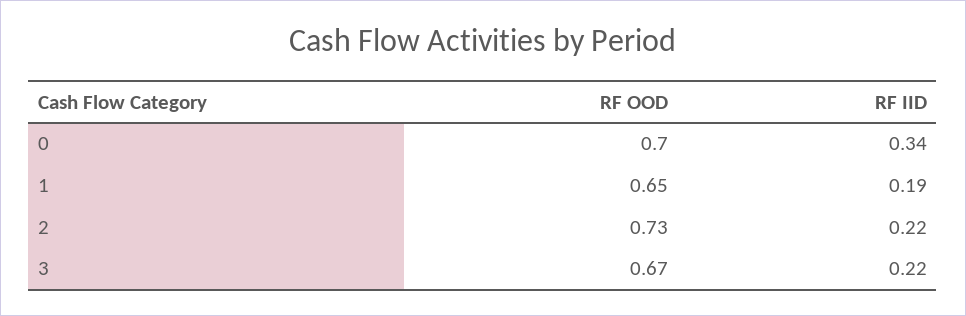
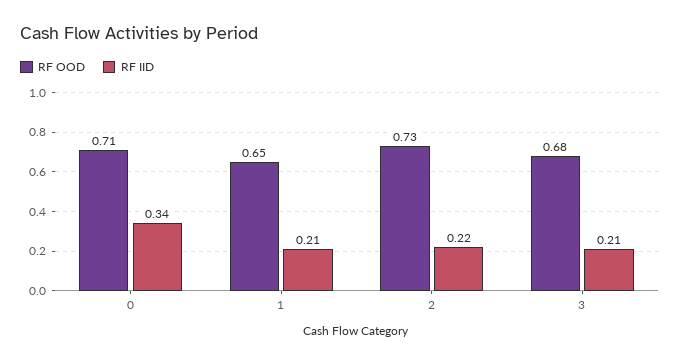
  {
    "RF OOD": {
-     "0": 0.7,
+     "0": 0.71,
      "1": 0.65,
      "2": 0.73,
-     "3": 0.67
+     "3": 0.68
    },
    "RF IID": {
      "0": 0.34,
-     "1": 0.19,
+     "1": 0.21,
      "2": 0.22,
-     "3": 0.22
+     "3": 0.21
    }
  }

